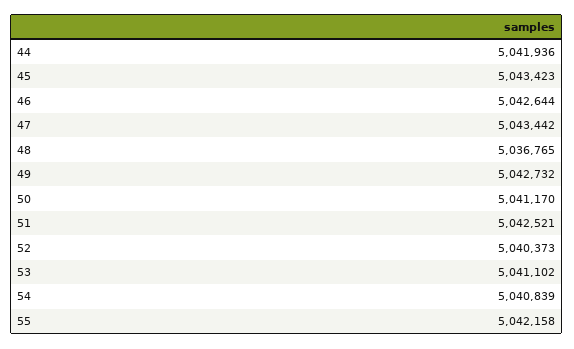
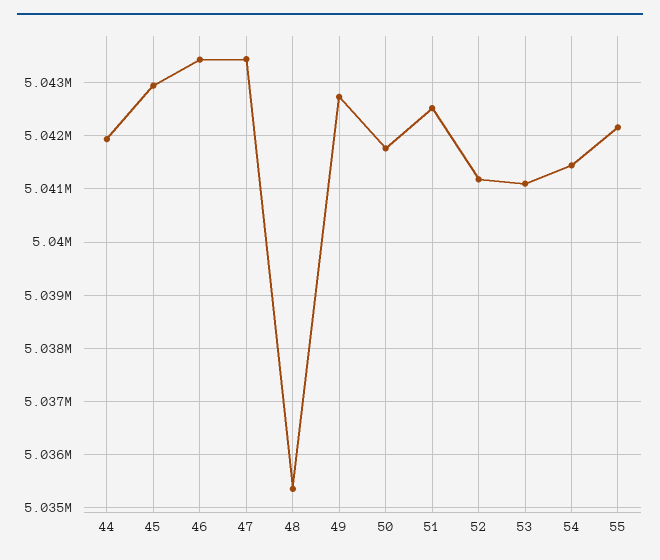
  {
    "44": 5041936,
-   "45": 5043423,
+   "45": 5043000,
-   "46": 5042644,
+   "46": 5043400,
    "47": 5043442,
-   "48": 5036765,
+   "48": 5035400,
    "49": 5042732,
-   "50": 5041170,
+   "50": 5041800,
    "51": 5042521,
-   "52": 5040373,
+   "52": 5041200,
    "53": 5041102,
-   "54": 5040839,
+   "54": 5041400,
    "55": 5042158
  }

